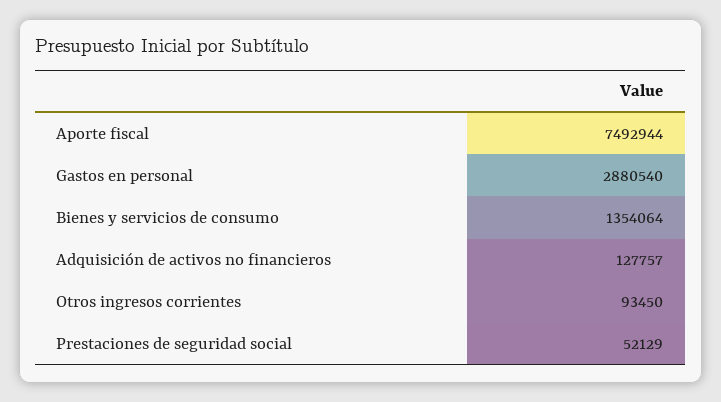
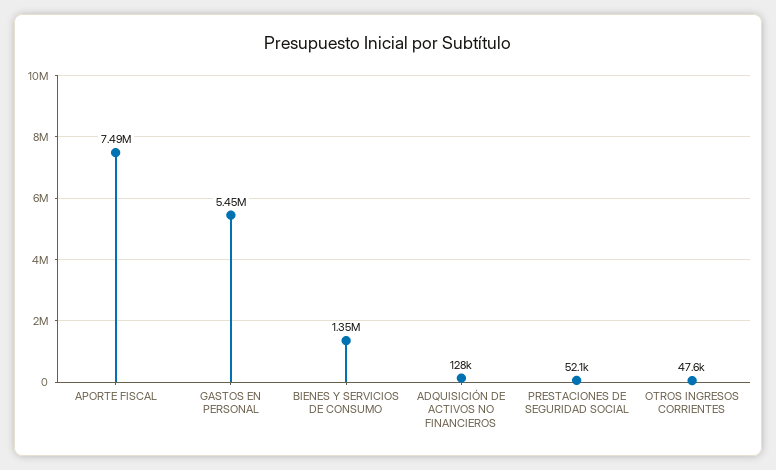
  {
    "Aporte fiscal": 7492944,
-   "Gastos en personal": 2880540,
+   "Gastos en personal": 5450000,
    "Bienes y servicios de consumo": 1354064,
    "Adquisición de activos no financieros": 127757,
-   "Otros ingresos corrientes": 93450,
+   "Otros ingresos corrientes": 47600,
    "Prestaciones de seguridad social": 52129
  }

